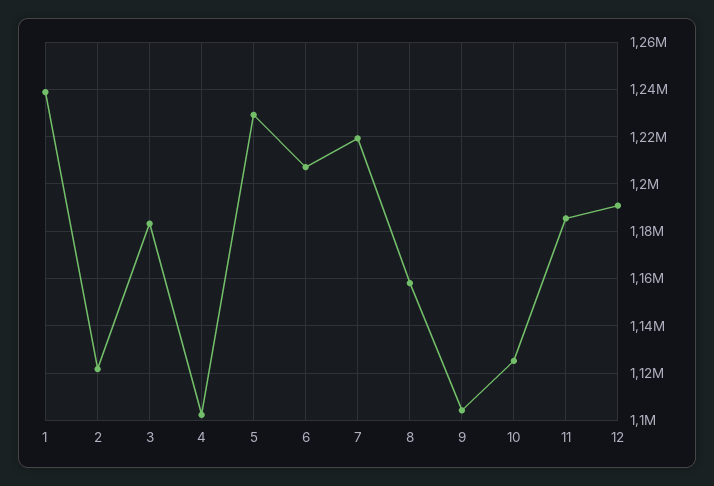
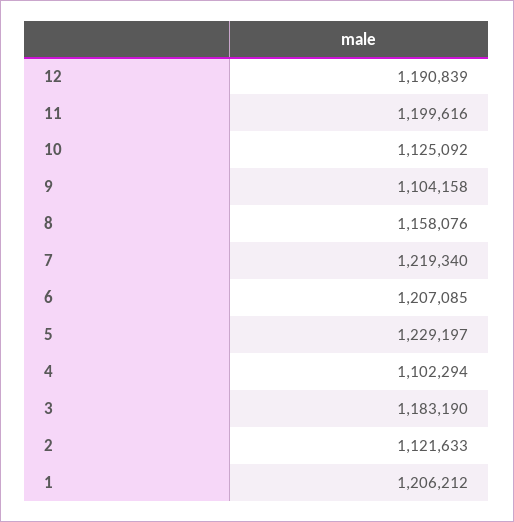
  {
-   "1": 1240000,
+   "1": 1206212,
    "2": 1121633,
    "3": 1183190,
    "4": 1102294,
    "5": 1229197,
    "6": 1207085,
    "7": 1219340,
    "8": 1158076,
    "9": 1104158,
    "10": 1125092,
-   "11": 1185000,
+   "11": 1199616,
    "12": 1190839
  }

